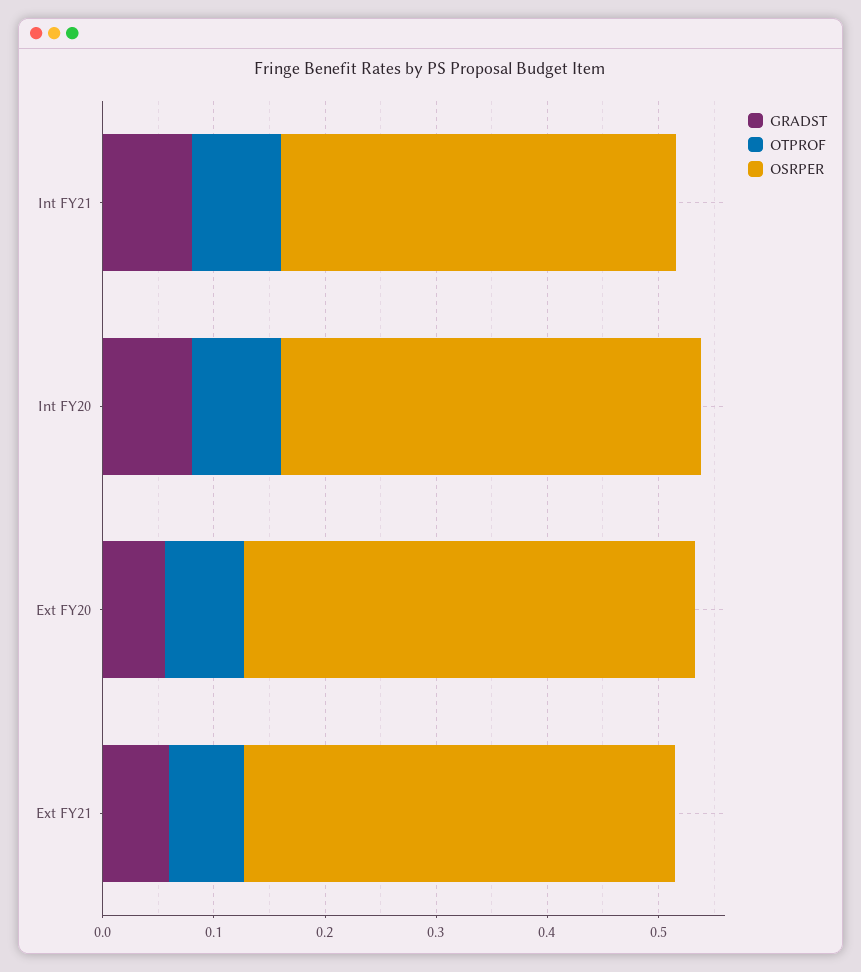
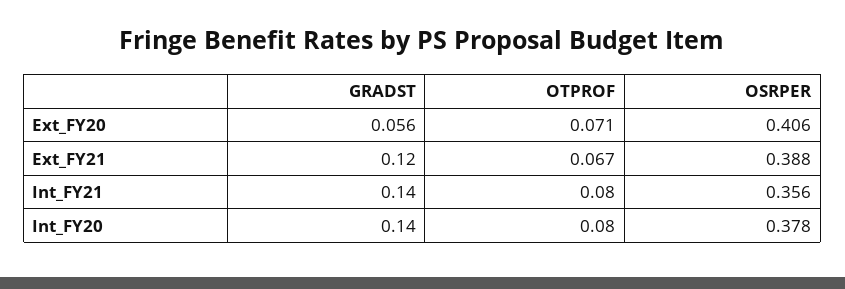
  {
    "GRADST": {
-     "Int FY21": 0.08,
+     "Int FY21": 0.14,
-     "Int FY20": 0.08,
+     "Int FY20": 0.14,
      "Ext FY20": 0.056,
-     "Ext FY21": 0.06
+     "Ext FY21": 0.12
    },
    "OTPROF": {
      "Int FY21": 0.08,
      "Int FY20": 0.08,
      "Ext FY20": 0.071,
      "Ext FY21": 0.067
    },
    "OSRPER": {
      "Int FY21": 0.356,
      "Int FY20": 0.378,
      "Ext FY20": 0.406,
      "Ext FY21": 0.388
    }
  }

